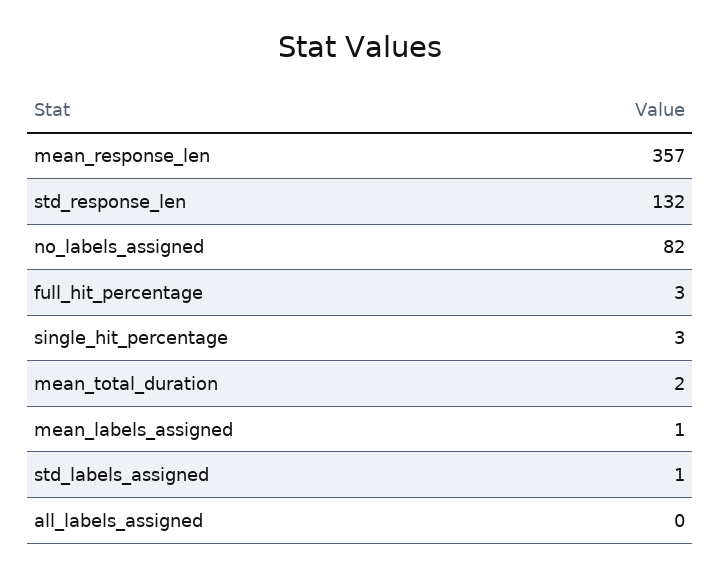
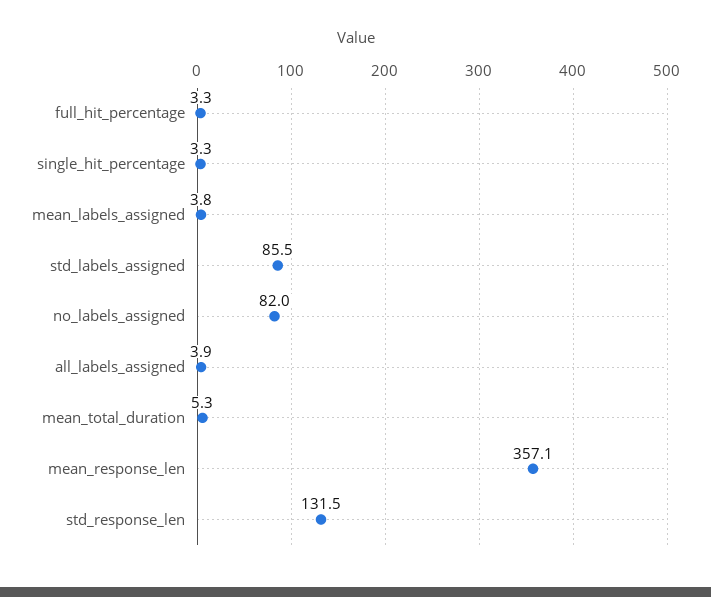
  {
    "mean_response_len": 357.1,
    "std_response_len": 131.5,
    "no_labels_assigned": 82,
    "full_hit_percentage": 3.3,
    "single_hit_percentage": 3.3,
-   "mean_total_duration": 2,
+   "mean_total_duration": 5.3,
-   "mean_labels_assigned": 1,
+   "mean_labels_assigned": 3.8,
-   "std_labels_assigned": 1,
+   "std_labels_assigned": 85.5,
-   "all_labels_assigned": 0
+   "all_labels_assigned": 3.9
  }

